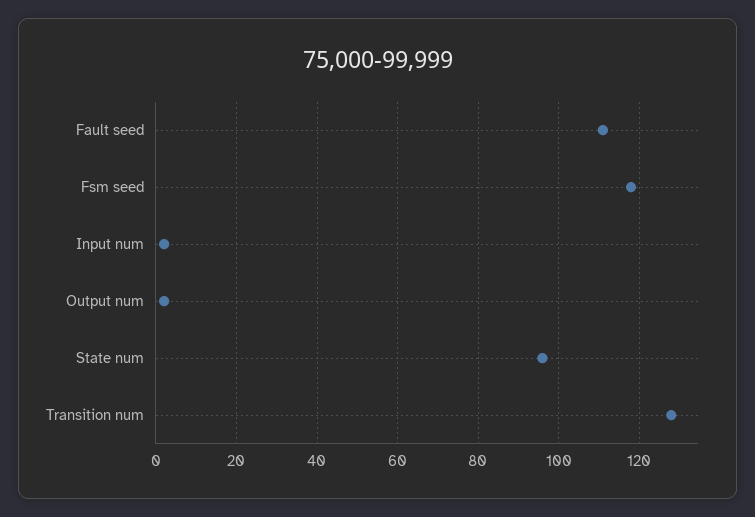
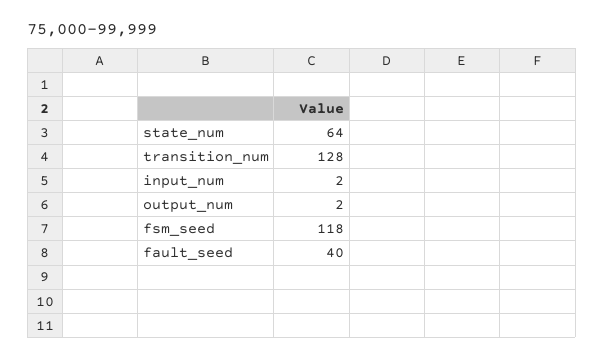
  {
-   "Fault seed": 110,
+   "Fault seed": 40,
    "Fsm seed": 118,
    "Input num": 2,
    "Output num": 2,
-   "State num": 95,
+   "State num": 64,
    "Transition num": 128
  }

